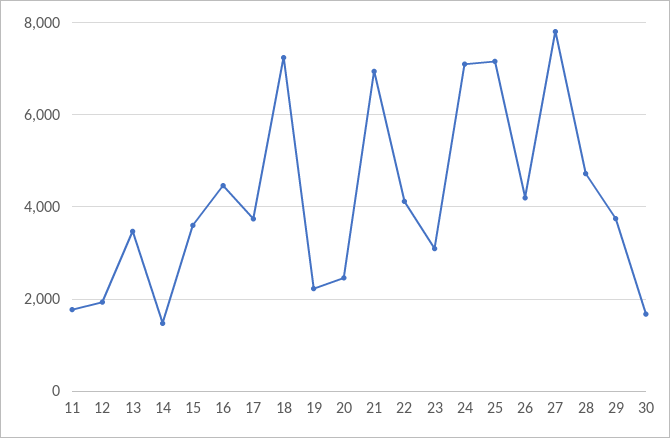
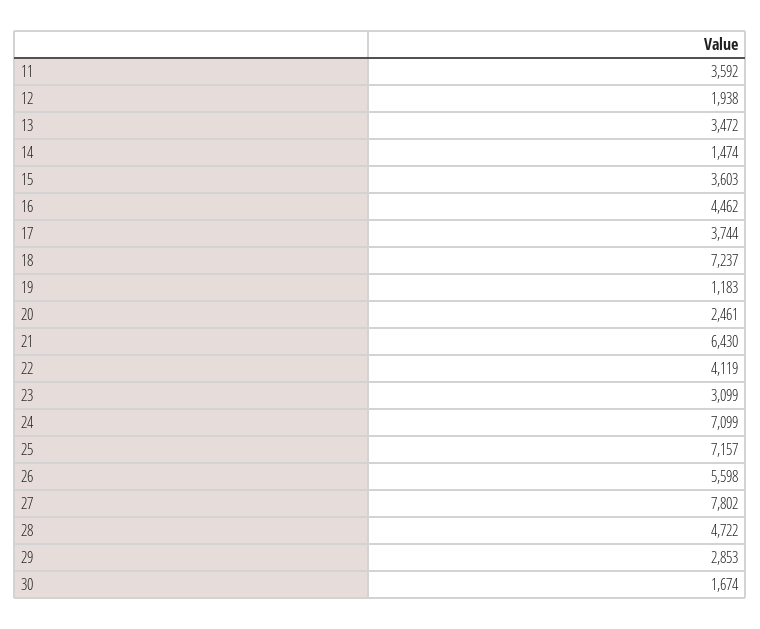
  {
-   "11": 1800,
+   "11": 3592,
    "12": 1938,
    "13": 3472,
    "14": 1474,
    "15": 3603,
    "16": 4462,
    "17": 3744,
    "18": 7237,
-   "19": 2200,
+   "19": 1183,
    "20": 2461,
-   "21": 7000,
+   "21": 6430,
    "22": 4119,
    "23": 3099,
    "24": 7099,
    "25": 7157,
-   "26": 4200,
+   "26": 5598,
    "27": 7802,
    "28": 4722,
-   "29": 3800,
+   "29": 2853,
    "30": 1674
  }

